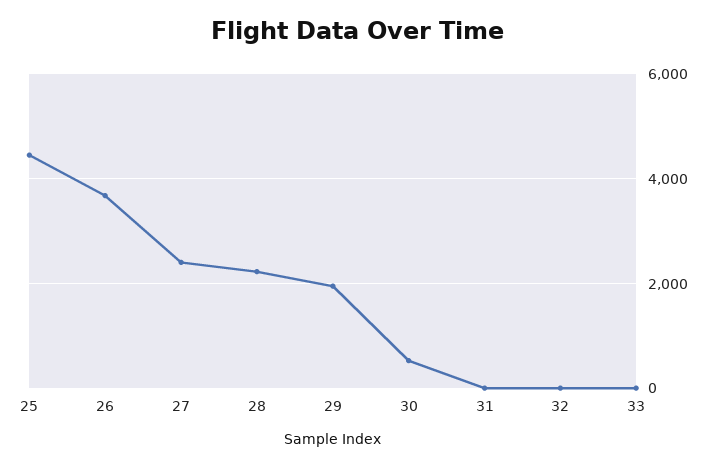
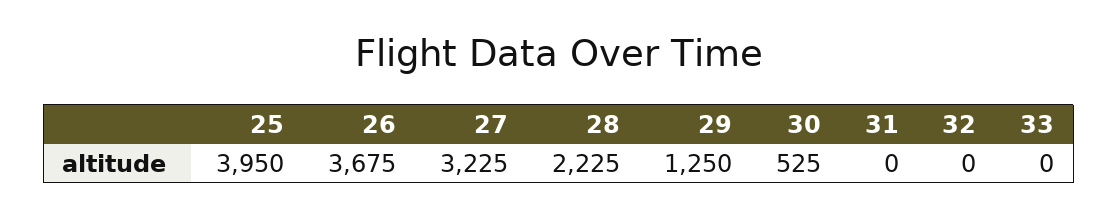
  {
-   "25": 4400,
+   "25": 3950,
    "26": 3675,
-   "27": 2400,
+   "27": 3225,
    "28": 2225,
-   "29": 2000,
+   "29": 1250,
    "30": 525,
    "31": 0,
    "32": 0,
    "33": 0
  }

